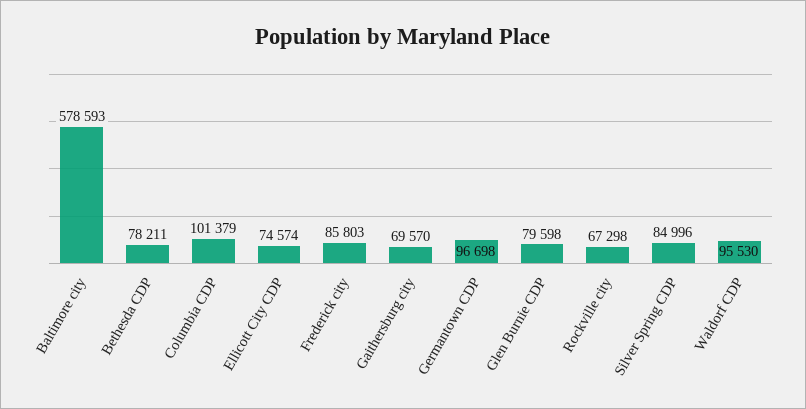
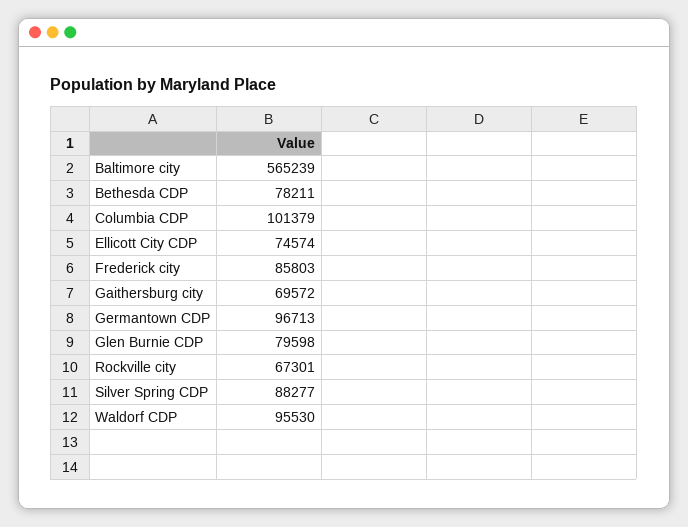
  {
-   "Baltimore city": 578593,
+   "Baltimore city": 565239,
    "Bethesda CDP": 78211,
    "Columbia CDP": 101379,
    "Ellicott City CDP": 74574,
    "Frederick city": 85803,
-   "Gaithersburg city": 69570,
+   "Gaithersburg city": 69572,
-   "Germantown CDP": 96698,
+   "Germantown CDP": 96713,
    "Glen Burnie CDP": 79598,
-   "Rockville city": 67298,
+   "Rockville city": 67301,
-   "Silver Spring CDP": 84996,
+   "Silver Spring CDP": 88277,
    "Waldorf CDP": 95530
  }

